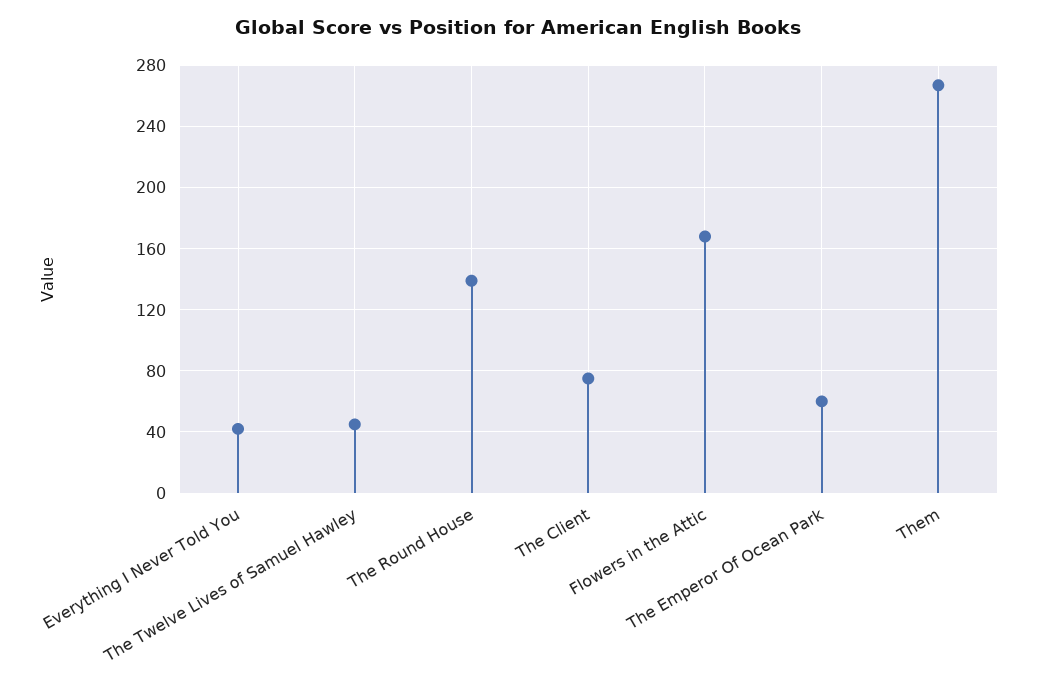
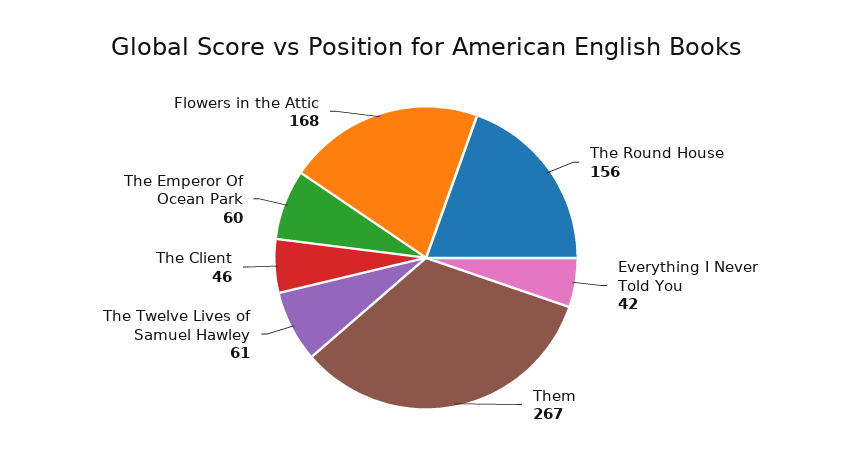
  {
    "Everything I Never Told You": 42,
-   "The Twelve Lives of Samuel Hawley": 45,
+   "The Twelve Lives of Samuel Hawley": 61,
-   "The Round House": 140,
+   "The Round House": 156,
-   "The Client": 75,
+   "The Client": 46,
    "Flowers in the Attic": 168,
    "The Emperor Of Ocean Park": 60,
    "Them": 267
  }

